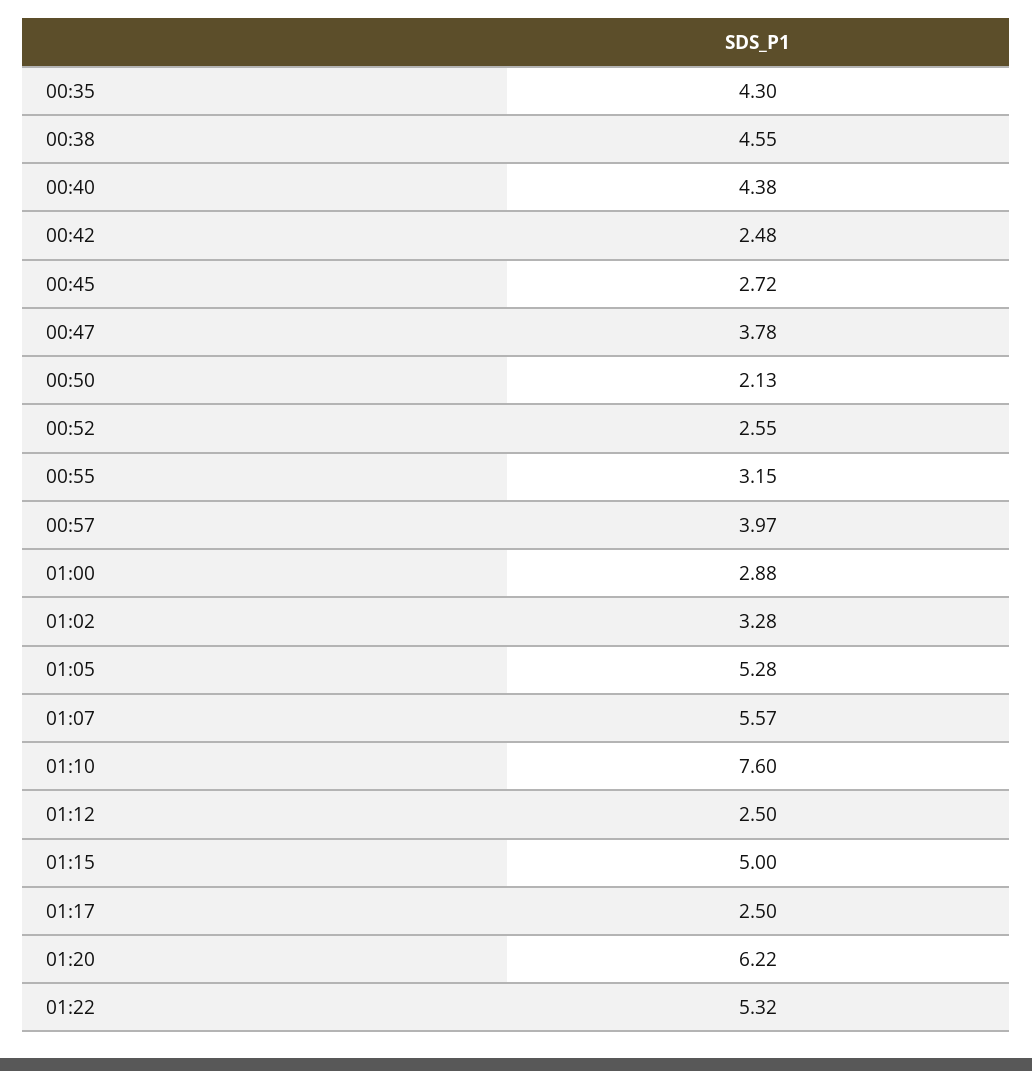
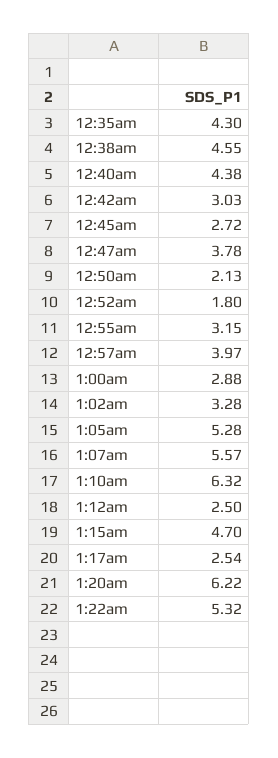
  {
    "00:35": 4.3,
    "00:38": 4.55,
    "00:40": 4.38,
-   "00:42": 2.48,
+   "00:42": 3.03,
    "00:45": 2.72,
    "00:47": 3.78,
    "00:50": 2.13,
-   "00:52": 2.55,
+   "00:52": 1.8,
    "00:55": 3.15,
    "00:57": 3.97,
    "01:00": 2.88,
    "01:02": 3.28,
    "01:05": 5.28,
    "01:07": 5.57,
-   "01:10": 7.6,
+   "01:10": 6.32,
    "01:12": 2.5,
-   "01:15": 5,
+   "01:15": 4.7,
-   "01:17": 2.5,
+   "01:17": 2.54,
    "01:20": 6.22,
    "01:22": 5.32
  }

